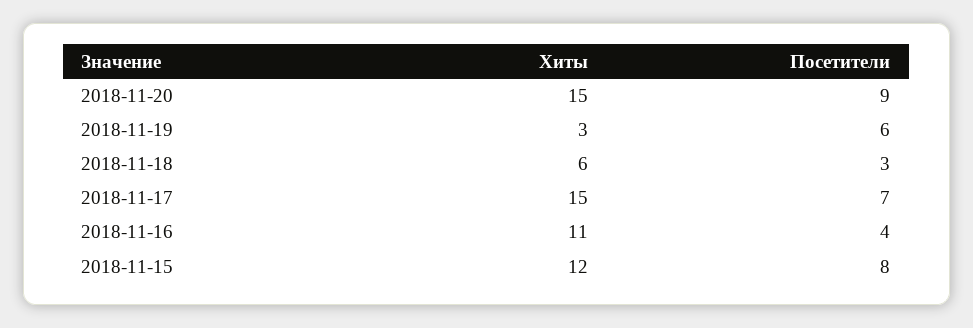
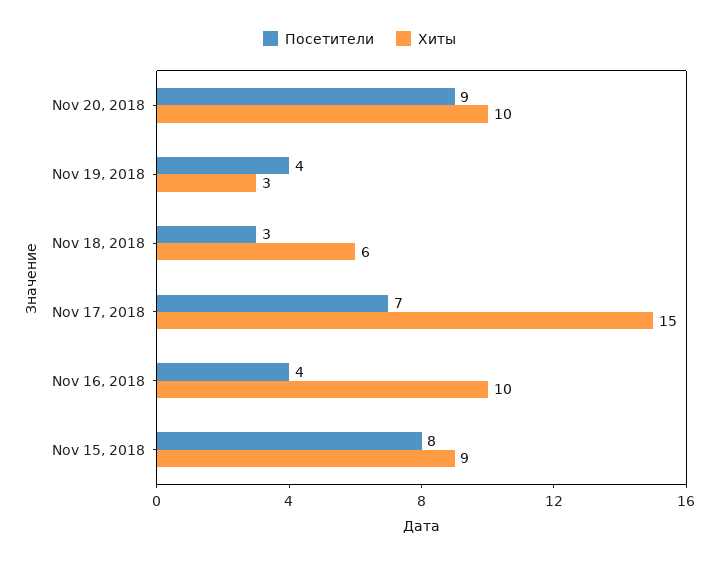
  {
    "Хиты": {
-     "2018-11-20": 15,
+     "2018-11-20": 10,
      "2018-11-19": 3,
      "2018-11-18": 6,
      "2018-11-17": 15,
-     "2018-11-16": 11,
+     "2018-11-16": 10,
-     "2018-11-15": 12
+     "2018-11-15": 9
    },
    "Посетители": {
      "2018-11-20": 9,
-     "2018-11-19": 6,
+     "2018-11-19": 4,
      "2018-11-18": 3,
      "2018-11-17": 7,
      "2018-11-16": 4,
      "2018-11-15": 8
    }
  }

